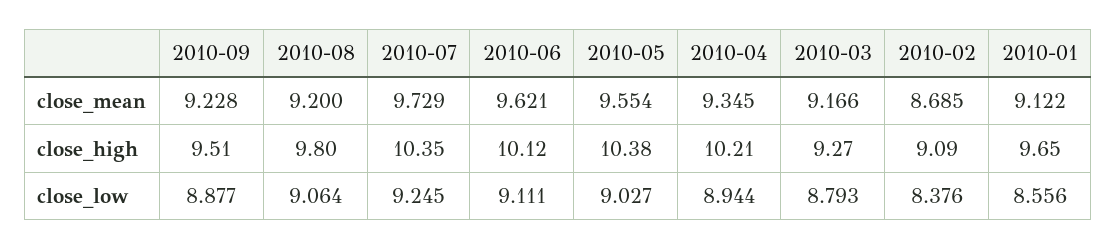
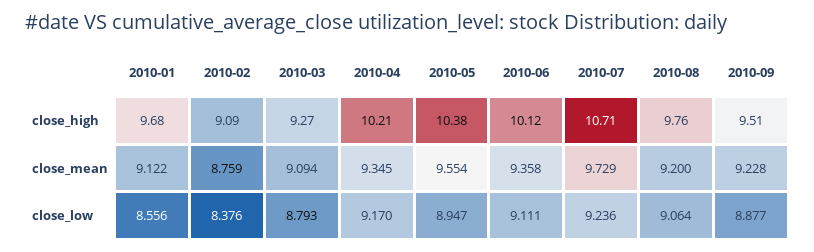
  {
    "2010-09": {
      "close_mean": 9.228,
      "close_high": 9.51,
      "close_low": 8.877
    },
    "2010-08": {
      "close_mean": 9.2,
-     "close_high": 9.8,
+     "close_high": 9.76,
      "close_low": 9.064
    },
    "2010-07": {
      "close_mean": 9.729,
-     "close_high": 10.35,
+     "close_high": 10.71,
-     "close_low": 9.245
+     "close_low": 9.236
    },
    "2010-06": {
-     "close_mean": 9.621,
+     "close_mean": 9.358,
      "close_high": 10.12,
      "close_low": 9.111
    },
    "2010-05": {
      "close_mean": 9.554,
      "close_high": 10.38,
-     "close_low": 9.027
+     "close_low": 8.947
    },
    "2010-04": {
      "close_mean": 9.345,
      "close_high": 10.21,
-     "close_low": 8.944
+     "close_low": 9.17
    },
    "2010-03": {
-     "close_mean": 9.166,
+     "close_mean": 9.094,
      "close_high": 9.27,
      "close_low": 8.793
    },
    "2010-02": {
-     "close_mean": 8.685,
+     "close_mean": 8.759,
      "close_high": 9.09,
      "close_low": 8.376
    },
    "2010-01": {
      "close_mean": 9.122,
-     "close_high": 9.65,
+     "close_high": 9.68,
      "close_low": 8.556
    }
  }

